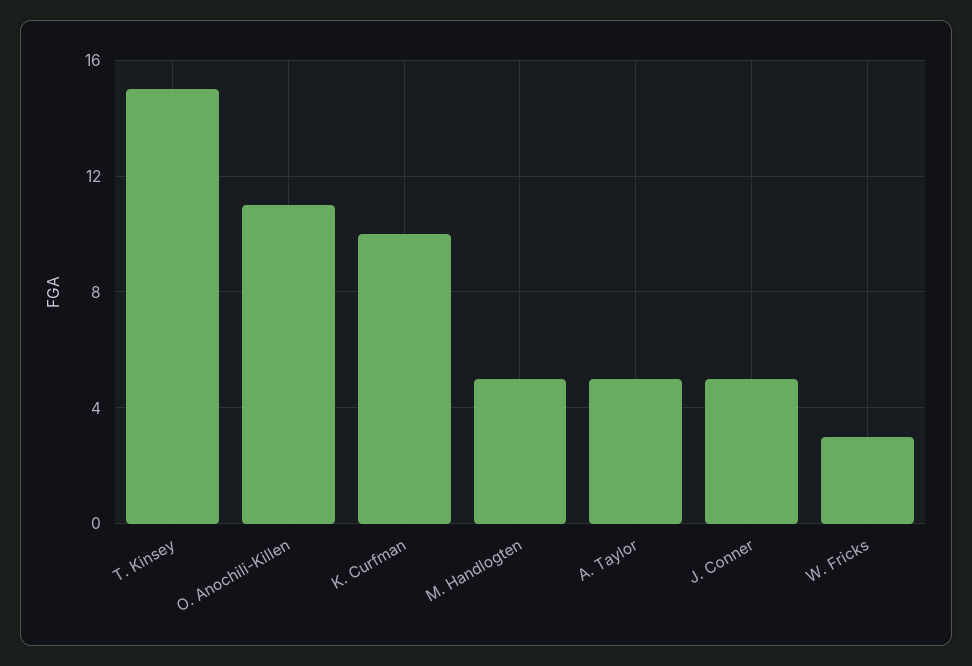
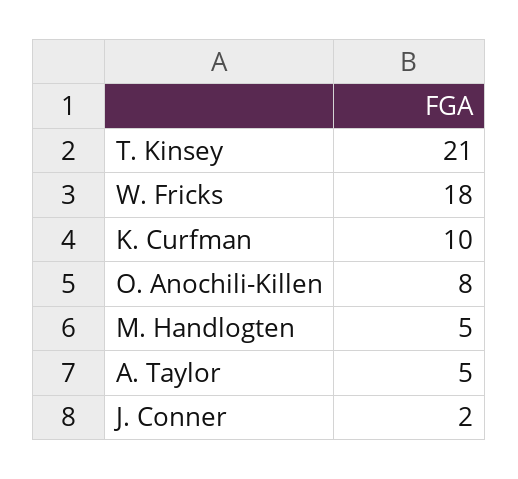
  {
-   "T. Kinsey": 15,
+   "T. Kinsey": 21,
-   "O. Anochili-Killen": 11,
+   "O. Anochili-Killen": 8,
    "K. Curfman": 10,
    "M. Handlogten": 5,
    "A. Taylor": 5,
-   "J. Conner": 5,
+   "J. Conner": 2,
-   "W. Fricks": 3
+   "W. Fricks": 18
  }

